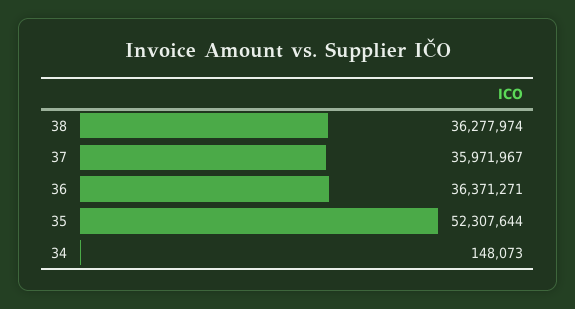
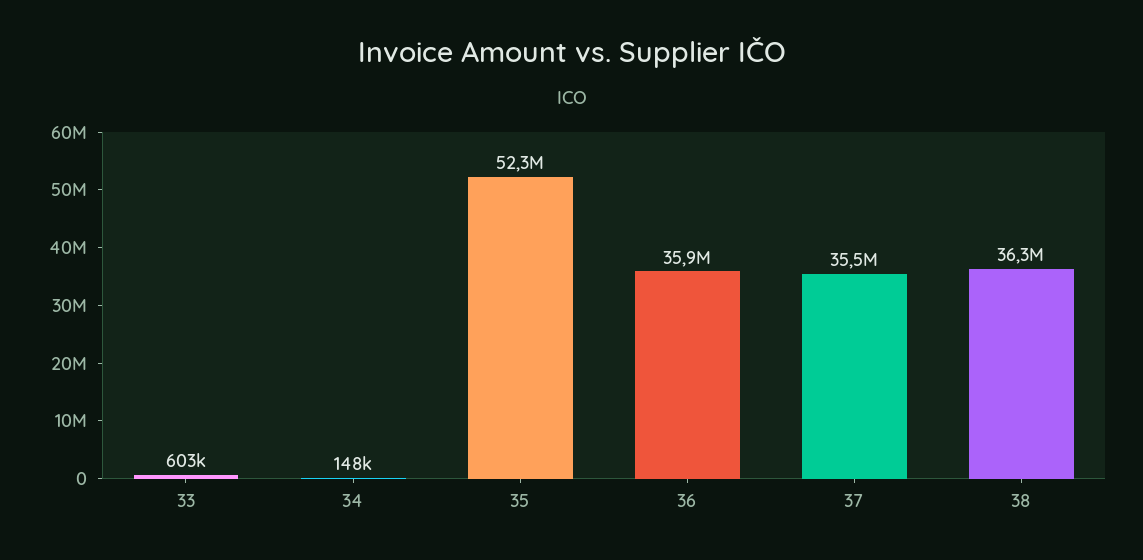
  {
    "38": 36277974,
-   "37": 35971967,
+   "37": 35500000,
-   "36": 36371271,
+   "36": 35900000,
    "35": 52307644,
-   "34": 148073
+   "34": 148073,
+   "33": 603000
  }

